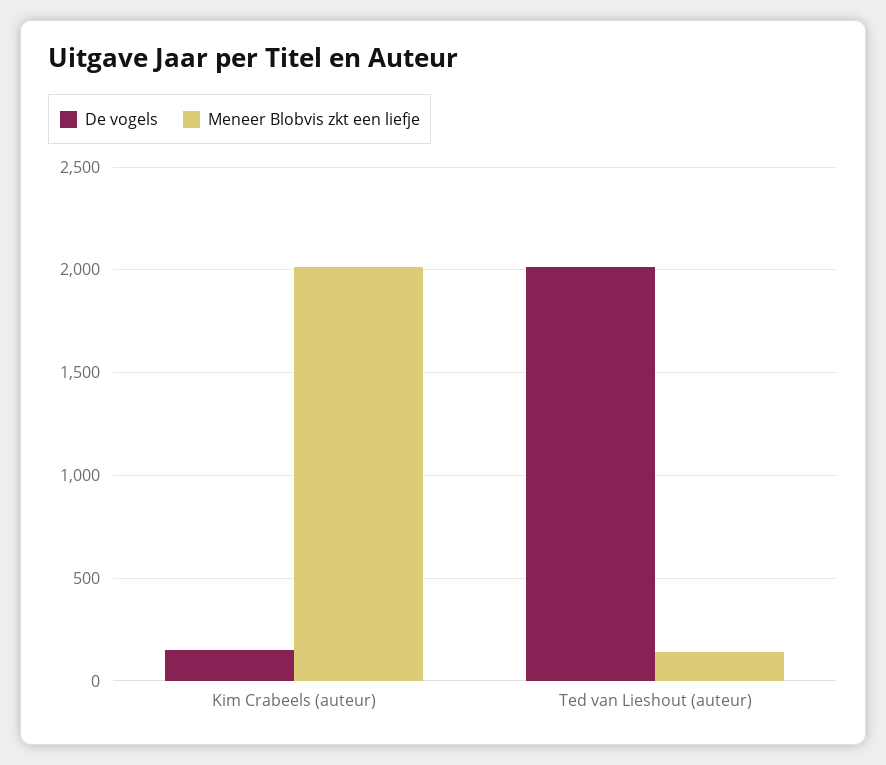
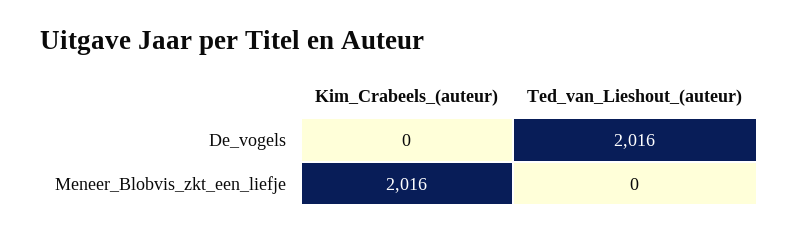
  {
    "De vogels": {
-     "Kim Crabeels (auteur)": 150,
+     "Kim Crabeels (auteur)": 0,
      "Ted van Lieshout (auteur)": 2016
    },
    "Meneer Blobvis zkt een liefje": {
      "Kim Crabeels (auteur)": 2016,
-     "Ted van Lieshout (auteur)": 150
+     "Ted van Lieshout (auteur)": 0
    }
  }

